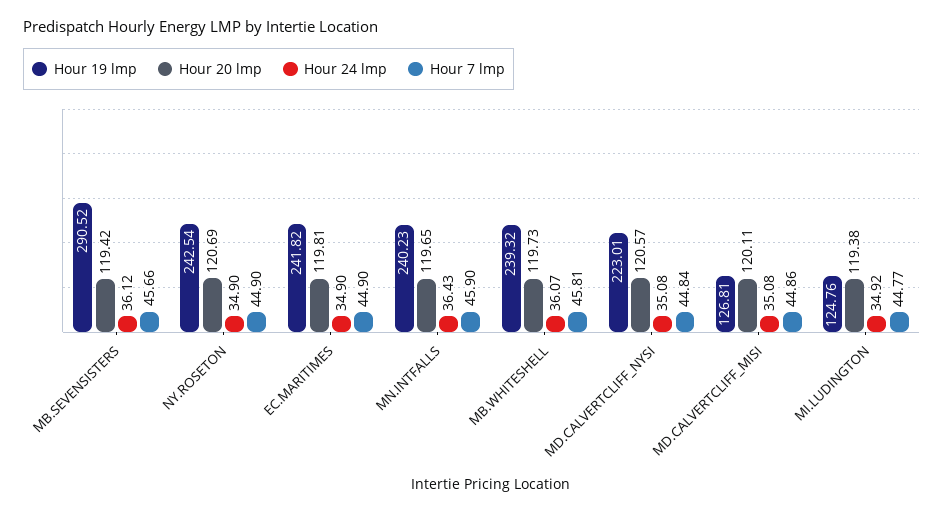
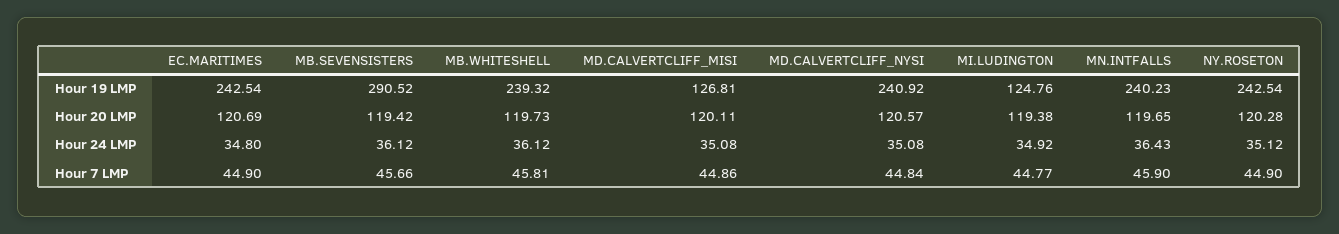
  {
    "Hour 19 lmp": {
      "MB.SEVENSISTERS": 290.52,
      "NY.ROSETON": 242.54,
-     "EC.MARITIMES": 241.82,
+     "EC.MARITIMES": 242.54,
      "MN.INTFALLS": 240.23,
      "MB.WHITESHELL": 239.32,
-     "MD.CALVERTCLIFF_NYSI": 223.01,
+     "MD.CALVERTCLIFF_NYSI": 240.92,
      "MD.CALVERTCLIFF_MISI": 126.81,
      "MI.LUDINGTON": 124.76
    },
    "Hour 20 lmp": {
      "MB.SEVENSISTERS": 119.42,
-     "NY.ROSETON": 120.69,
+     "NY.ROSETON": 120.28,
-     "EC.MARITIMES": 119.81,
+     "EC.MARITIMES": 120.69,
      "MN.INTFALLS": 119.65,
      "MB.WHITESHELL": 119.73,
      "MD.CALVERTCLIFF_NYSI": 120.57,
      "MD.CALVERTCLIFF_MISI": 120.11,
      "MI.LUDINGTON": 119.38
    },
    "Hour 24 lmp": {
      "MB.SEVENSISTERS": 36.12,
-     "NY.ROSETON": 34.9,
+     "NY.ROSETON": 35.12,
-     "EC.MARITIMES": 34.9,
+     "EC.MARITIMES": 34.8,
      "MN.INTFALLS": 36.43,
-     "MB.WHITESHELL": 36.07,
+     "MB.WHITESHELL": 36.12,
      "MD.CALVERTCLIFF_NYSI": 35.08,
      "MD.CALVERTCLIFF_MISI": 35.08,
      "MI.LUDINGTON": 34.92
    },
    "Hour 7 lmp": {
      "MB.SEVENSISTERS": 45.66,
      "NY.ROSETON": 44.9,
      "EC.MARITIMES": 44.9,
      "MN.INTFALLS": 45.9,
      "MB.WHITESHELL": 45.81,
      "MD.CALVERTCLIFF_NYSI": 44.84,
      "MD.CALVERTCLIFF_MISI": 44.86,
      "MI.LUDINGTON": 44.77
    }
  }

